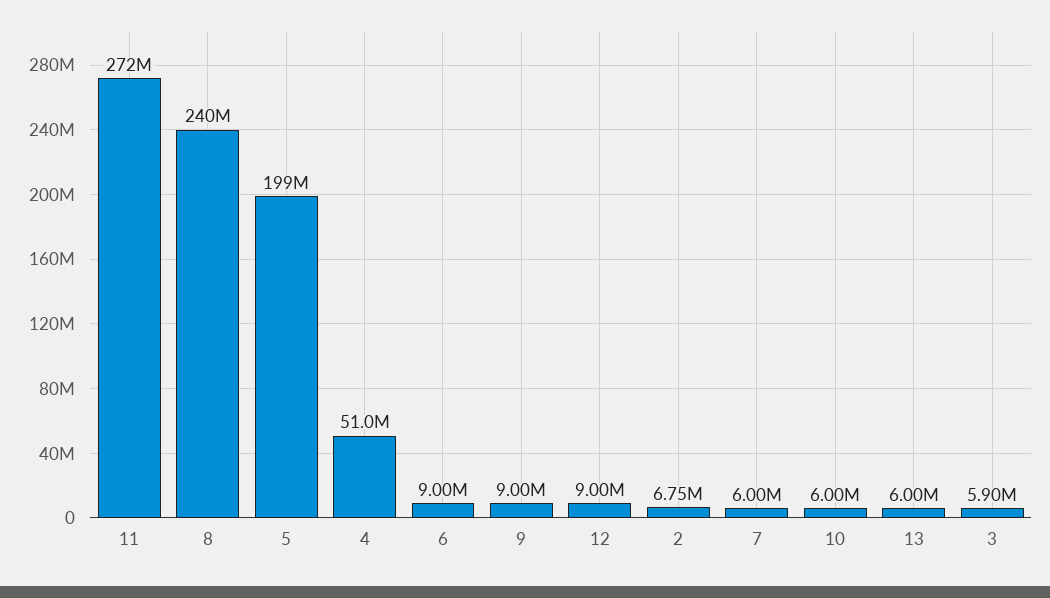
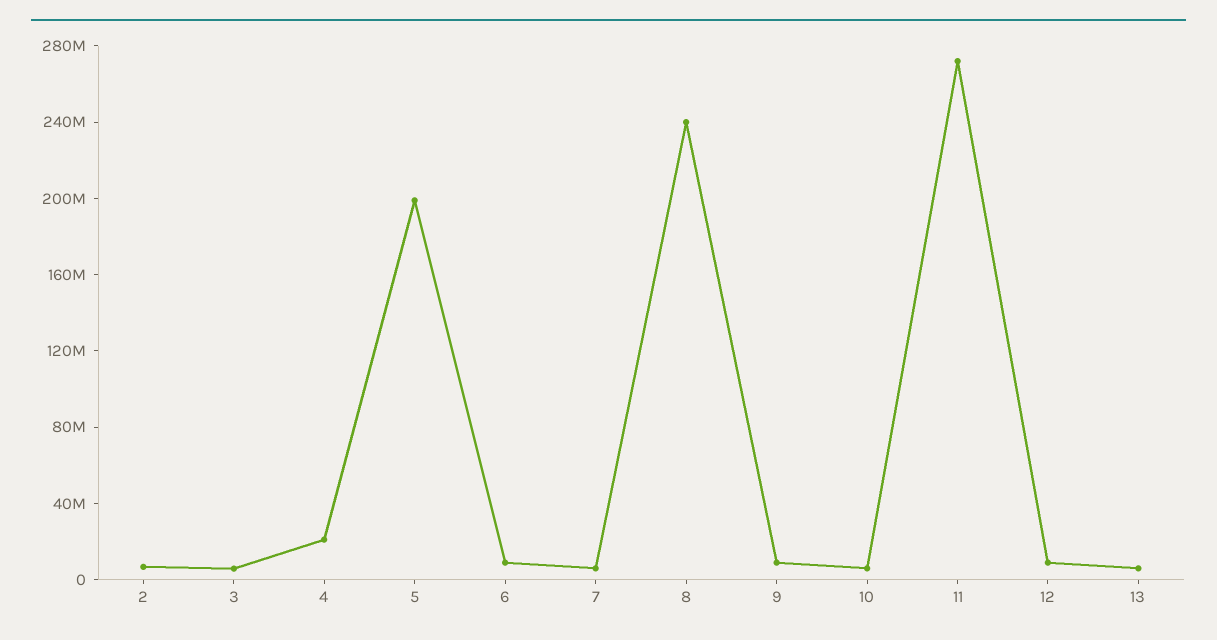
  {
    "11": 272000000,
    "8": 240000000,
    "5": 199000000,
-   "4": 51000000,
+   "4": 20000000,
    "6": 9000000,
    "9": 9000000,
    "12": 9000000,
    "2": 6750000,
    "7": 6000000,
    "10": 6000000,
    "13": 6000000,
    "3": 5900000
  }

